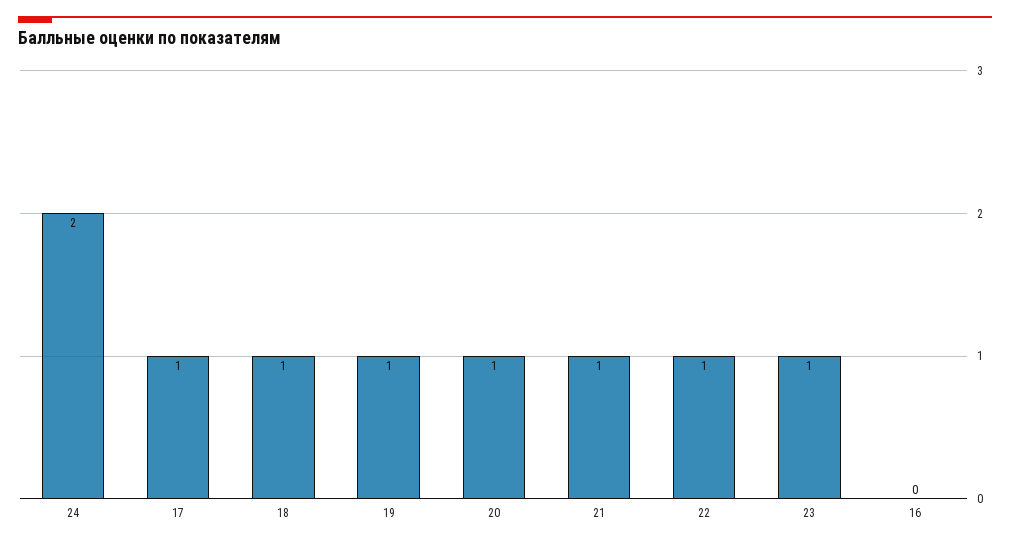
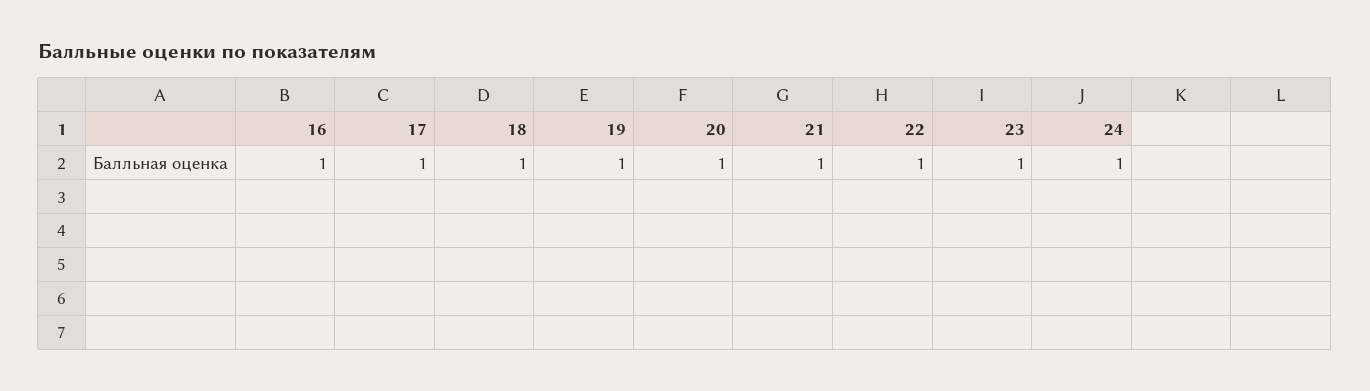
  {
-   "24": 2,
+   "24": 1,
    "17": 1,
    "18": 1,
    "19": 1,
    "20": 1,
    "21": 1,
    "22": 1,
    "23": 1,
-   "16": 0
+   "16": 1
  }

